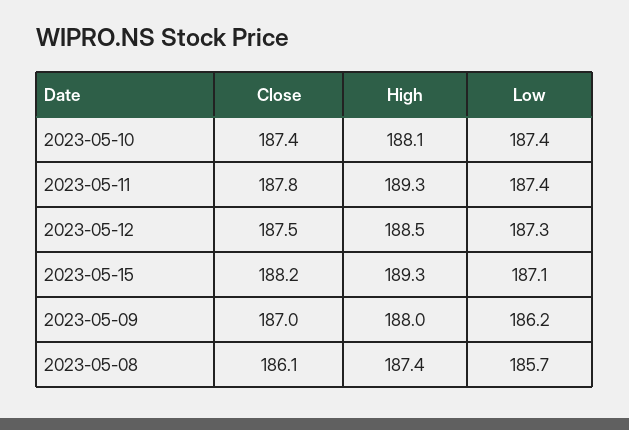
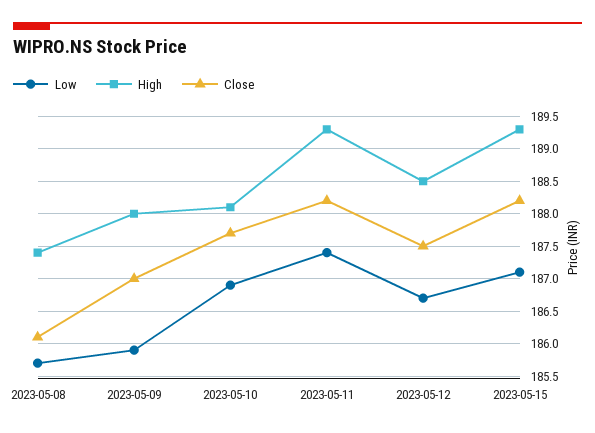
  {
    "Close": {
-     "2023-05-10": 187.4,
+     "2023-05-10": 187.7,
-     "2023-05-11": 187.8,
+     "2023-05-11": 188.2,
      "2023-05-12": 187.5,
      "2023-05-15": 188.2,
      "2023-05-09": 187,
      "2023-05-08": 186.1
    },
    "High": {
      "2023-05-10": 188.1,
      "2023-05-11": 189.3,
      "2023-05-12": 188.5,
      "2023-05-15": 189.3,
      "2023-05-09": 188,
      "2023-05-08": 187.4
    },
    "Low": {
-     "2023-05-10": 187.4,
+     "2023-05-10": 186.9,
      "2023-05-11": 187.4,
-     "2023-05-12": 187.3,
+     "2023-05-12": 186.7,
      "2023-05-15": 187.1,
-     "2023-05-09": 186.2,
+     "2023-05-09": 185.9,
      "2023-05-08": 185.7
    }
  }

